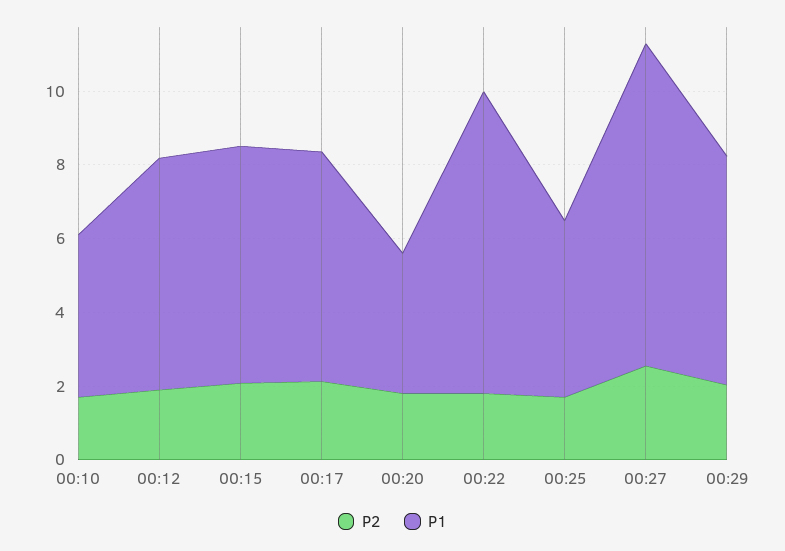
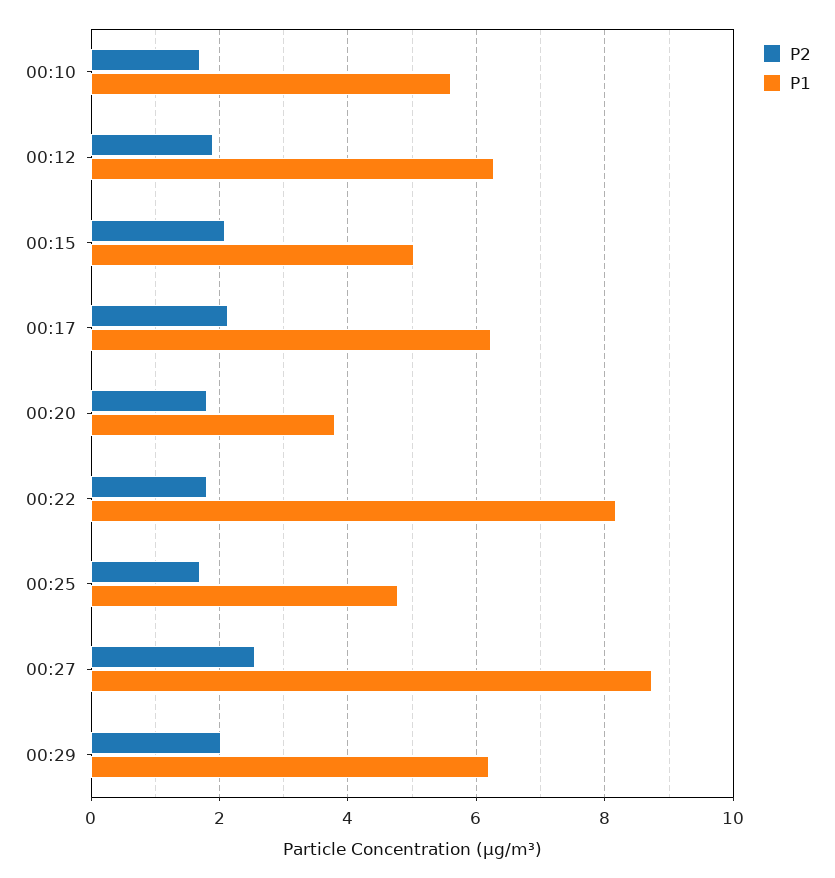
  {
    "P2": {
      "00:10": 1.8,
      "00:12": 2,
      "00:15": 2,
      "00:17": 2.2,
      "00:20": 1.8,
      "00:22": 1.8,
      "00:25": 1.8,
      "00:27": 2.6,
      "00:29": 2
    },
    "P1": {
-     "00:10": 4.5,
+     "00:10": 5.6,
      "00:12": 6.2,
-     "00:15": 6.5,
+     "00:15": 5,
      "00:17": 6.2,
      "00:20": 3.8,
      "00:22": 8.2,
      "00:25": 4.8,
      "00:27": 8.8,
      "00:29": 6.2
    }
  }

